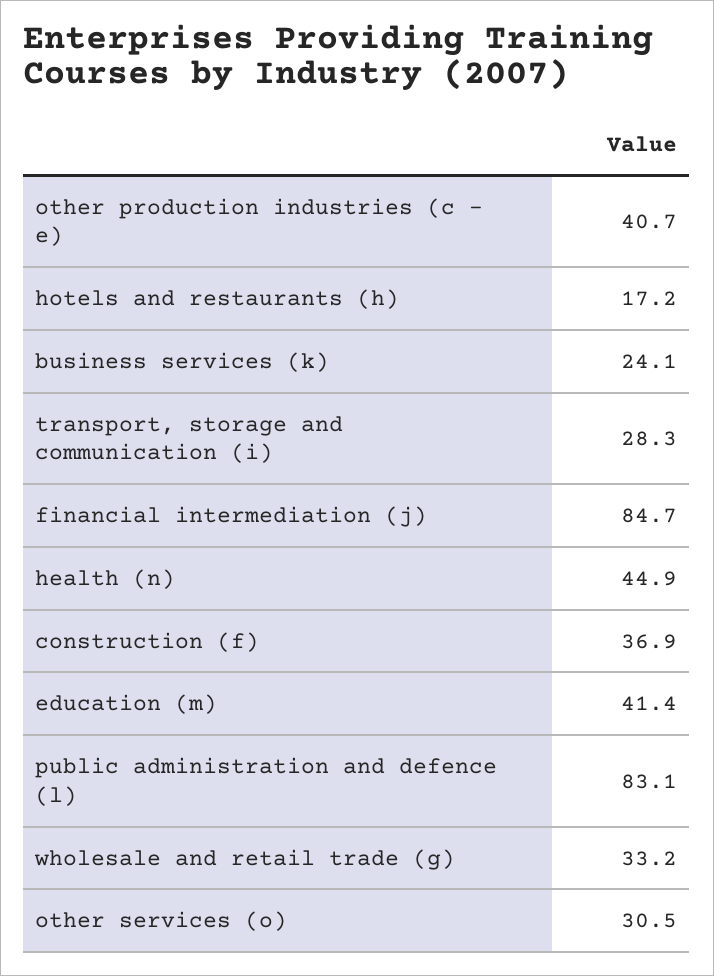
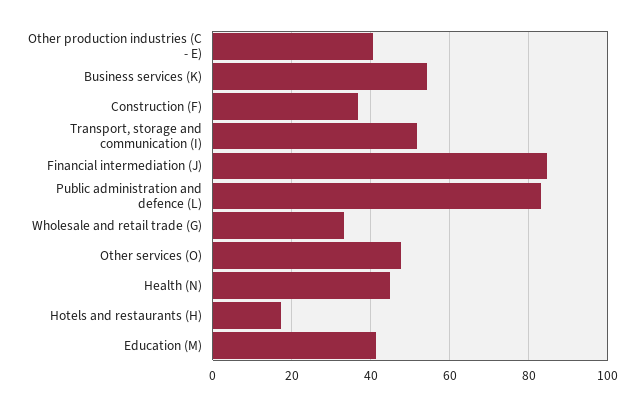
  {
    "other production industries (c - e)": 40.7,
    "hotels and restaurants (h)": 17.2,
-   "business services (k)": 24.1,
+   "business services (k)": 54,
-   "transport, storage and communication (i)": 28.3,
+   "transport, storage and communication (i)": 52,
    "financial intermediation (j)": 84.7,
    "health (n)": 44.9,
    "construction (f)": 36.9,
    "education (m)": 41.4,
    "public administration and defence (l)": 83.1,
    "wholesale and retail trade (g)": 33.2,
-   "other services (o)": 30.5
+   "other services (o)": 48
  }

